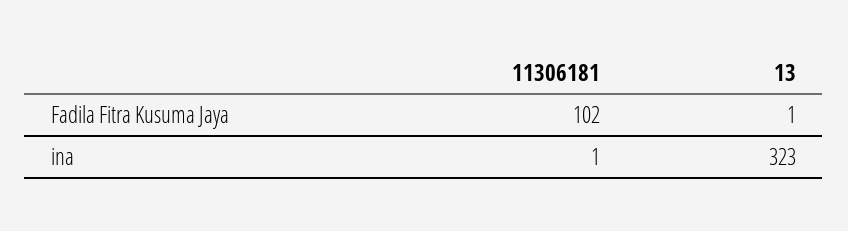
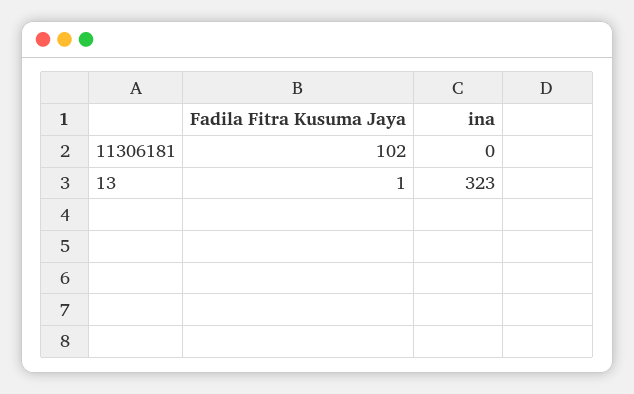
  {
    "11306181": {
      "Fadila Fitra Kusuma Jaya": 102,
-     "ina": 1
+     "ina": 0
    },
    "13": {
      "Fadila Fitra Kusuma Jaya": 1,
      "ina": 323
    }
  }

